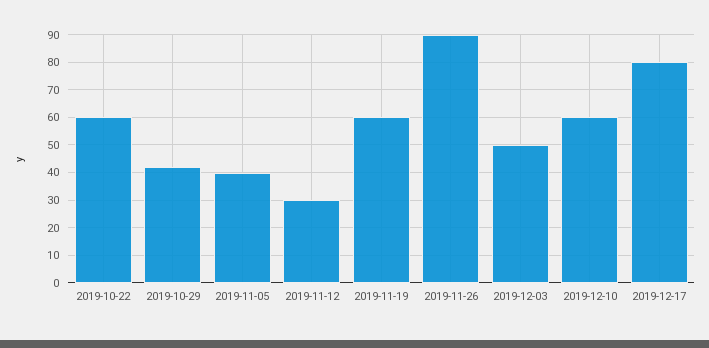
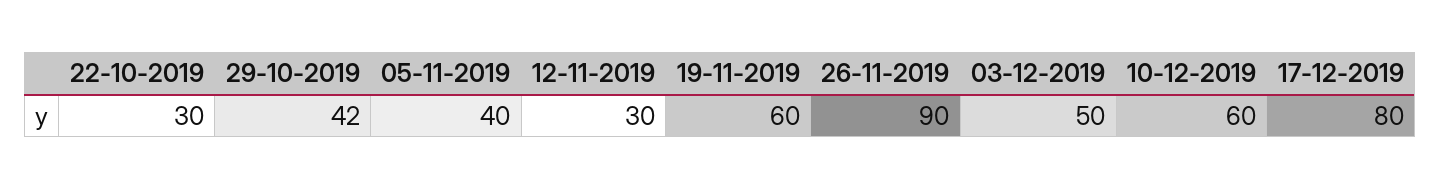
  {
-   "2019-10-22": 60,
+   "2019-10-22": 30,
    "2019-10-29": 42,
    "2019-11-05": 40,
    "2019-11-12": 30,
    "2019-11-19": 60,
    "2019-11-26": 90,
    "2019-12-03": 50,
    "2019-12-10": 60,
    "2019-12-17": 80
  }

